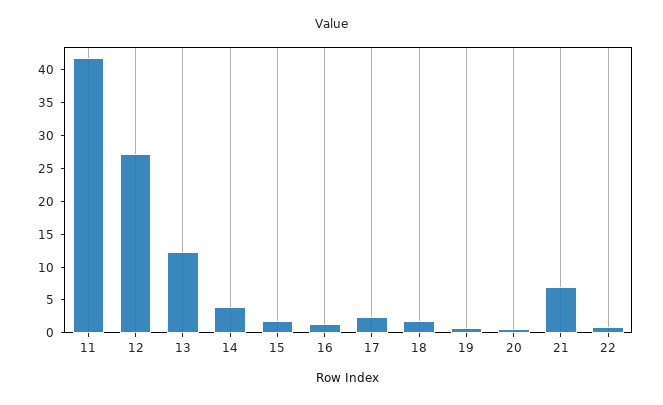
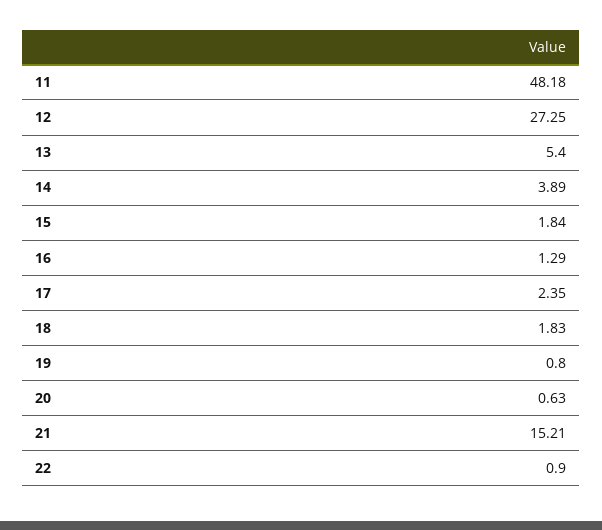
  {
-   "11": 42.5,
+   "11": 48.18,
    "12": 27.25,
-   "13": 12.5,
+   "13": 5.4,
    "14": 3.89,
    "15": 1.84,
    "16": 1.29,
    "17": 2.35,
    "18": 1.83,
    "19": 0.8,
    "20": 0.63,
-   "21": 7.5,
+   "21": 15.21,
    "22": 0.9
  }

